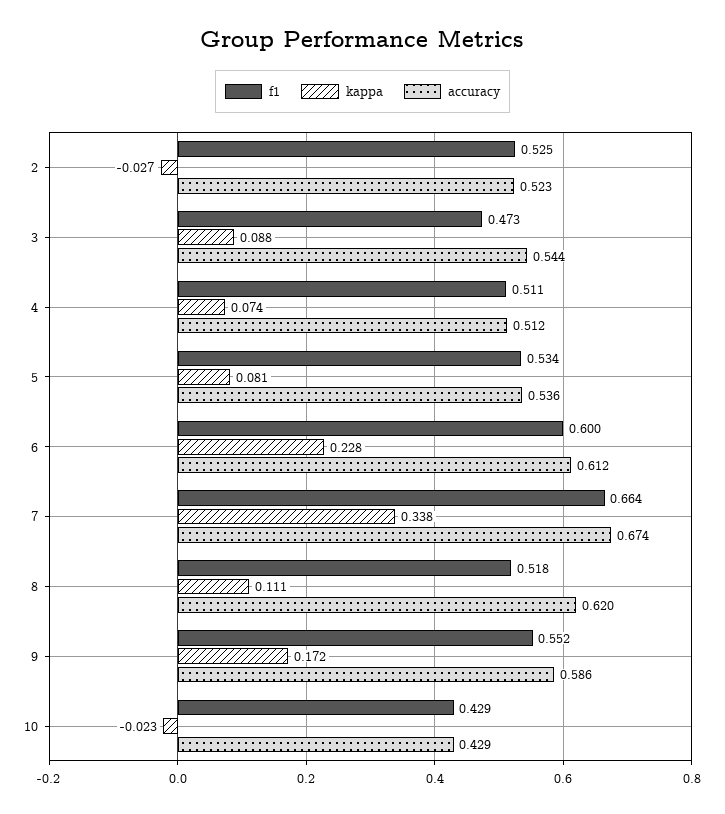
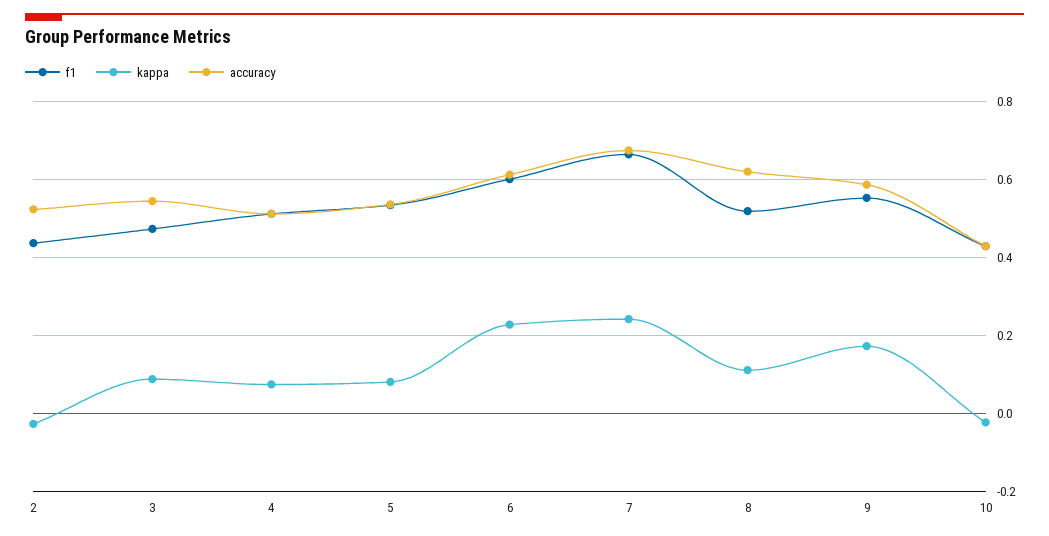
  {
    "f1": {
-     "2": 0.525,
+     "2": 0.44,
      "3": 0.473,
      "4": 0.511,
      "5": 0.534,
      "6": 0.6,
      "7": 0.664,
      "8": 0.518,
      "9": 0.552,
      "10": 0.429
    },
    "kappa": {
      "2": -0.027,
      "3": 0.088,
      "4": 0.074,
      "5": 0.081,
      "6": 0.228,
-     "7": 0.338,
+     "7": 0.24,
      "8": 0.111,
      "9": 0.172,
      "10": -0.023
    },
    "accuracy": {
      "2": 0.523,
      "3": 0.544,
      "4": 0.512,
      "5": 0.536,
      "6": 0.612,
      "7": 0.674,
      "8": 0.62,
      "9": 0.586,
      "10": 0.429
    }
  }

